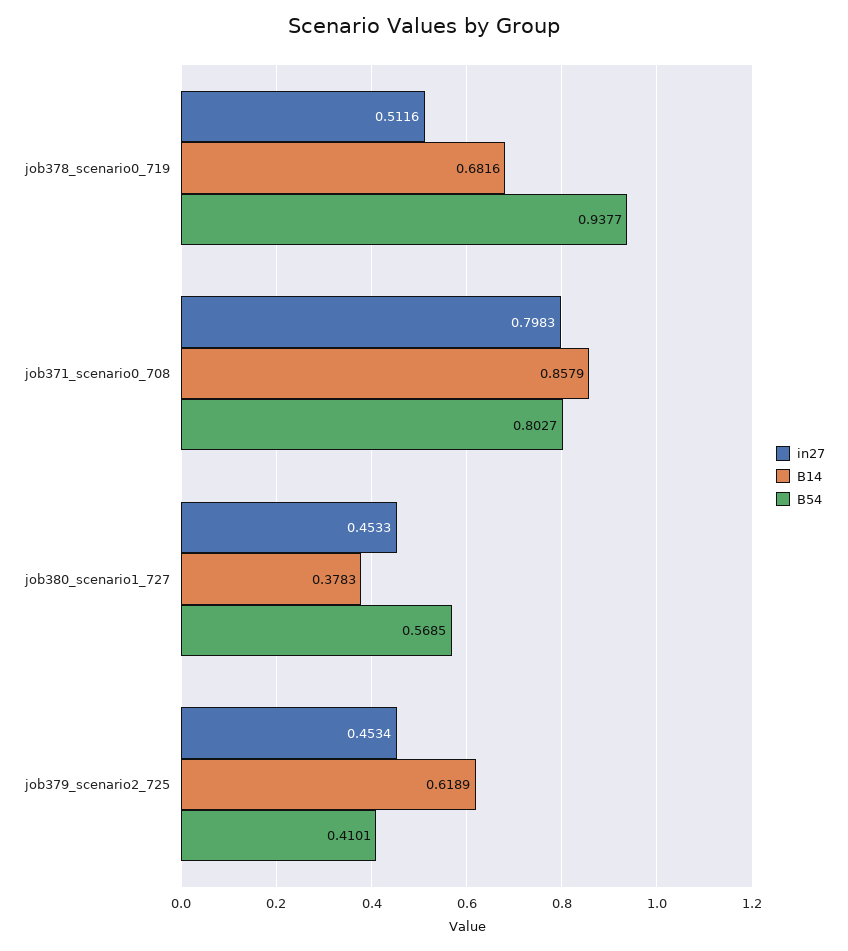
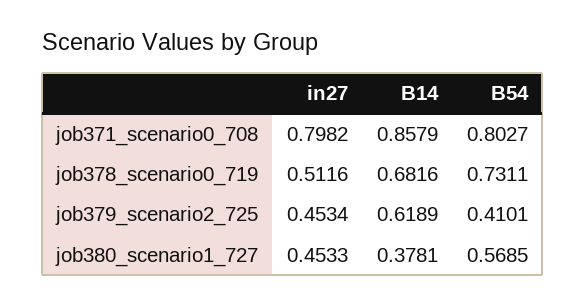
  {
    "in27": {
      "job378_scenario0_719": 0.5116,
-     "job371_scenario0_708": 0.7983,
+     "job371_scenario0_708": 0.7982,
      "job380_scenario1_727": 0.4533,
      "job379_scenario2_725": 0.4534
    },
    "B14": {
      "job378_scenario0_719": 0.6816,
      "job371_scenario0_708": 0.8579,
-     "job380_scenario1_727": 0.3783,
+     "job380_scenario1_727": 0.3781,
      "job379_scenario2_725": 0.6189
    },
    "B54": {
-     "job378_scenario0_719": 0.9377,
+     "job378_scenario0_719": 0.7311,
      "job371_scenario0_708": 0.8027,
      "job380_scenario1_727": 0.5685,
      "job379_scenario2_725": 0.4101
    }
  }

